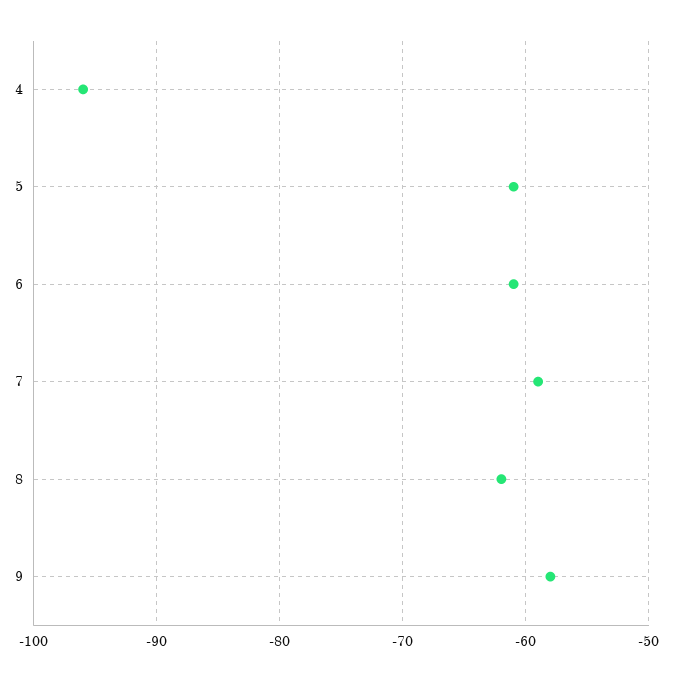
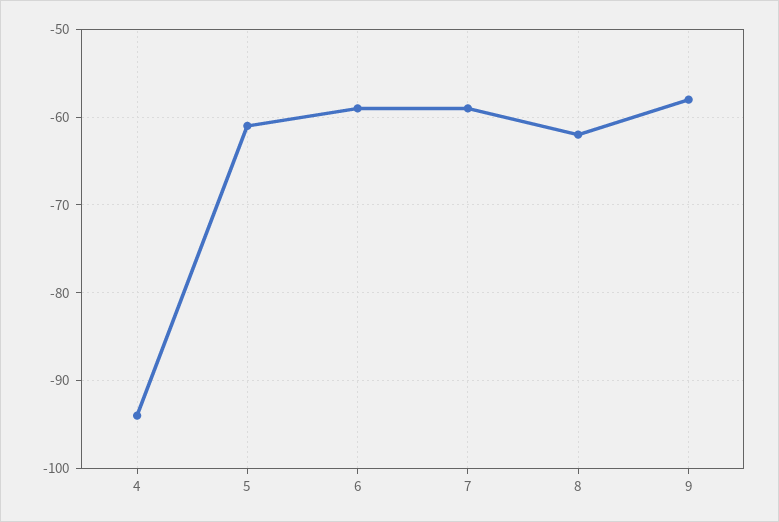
  {
-   "4": -96,
+   "4": -94,
    "5": -61,
-   "6": -61,
+   "6": -59,
    "7": -59,
    "8": -62,
    "9": -58
  }

